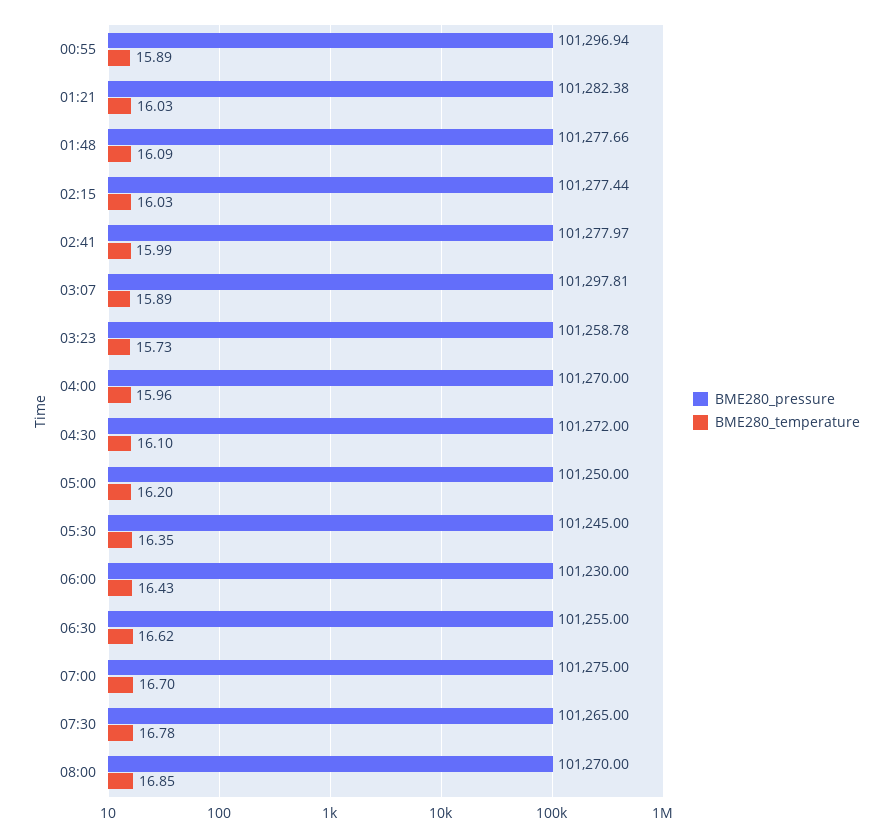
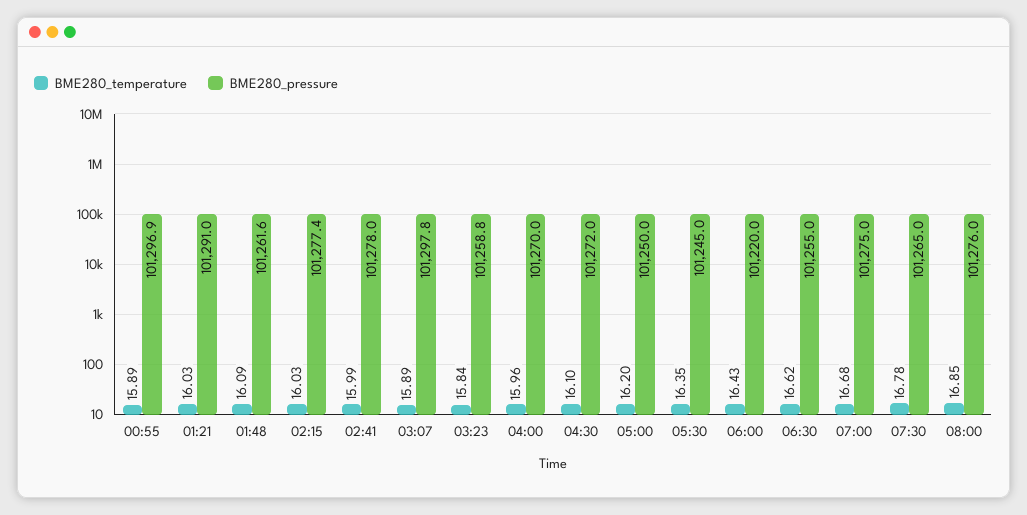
  {
    "BME280_pressure": {
      "00:55": 101296.94,
-     "01:21": 101282.38,
+     "01:21": 101291,
-     "01:48": 101277.66,
+     "01:48": 101261.6,
      "02:15": 101277.44,
      "02:41": 101277.97,
      "03:07": 101297.81,
      "03:23": 101258.78,
      "04:00": 101270,
      "04:30": 101272,
      "05:00": 101250,
      "05:30": 101245,
-     "06:00": 101230,
+     "06:00": 101220,
      "06:30": 101255,
      "07:00": 101275,
      "07:30": 101265,
-     "08:00": 101270
+     "08:00": 101276
    },
    "BME280_temperature": {
      "00:55": 15.89,
      "01:21": 16.03,
      "01:48": 16.09,
      "02:15": 16.03,
      "02:41": 15.99,
      "03:07": 15.89,
-     "03:23": 15.73,
+     "03:23": 15.84,
      "04:00": 15.96,
      "04:30": 16.1,
      "05:00": 16.2,
      "05:30": 16.35,
      "06:00": 16.43,
      "06:30": 16.62,
-     "07:00": 16.7,
+     "07:00": 16.68,
      "07:30": 16.78,
      "08:00": 16.85
    }
  }

